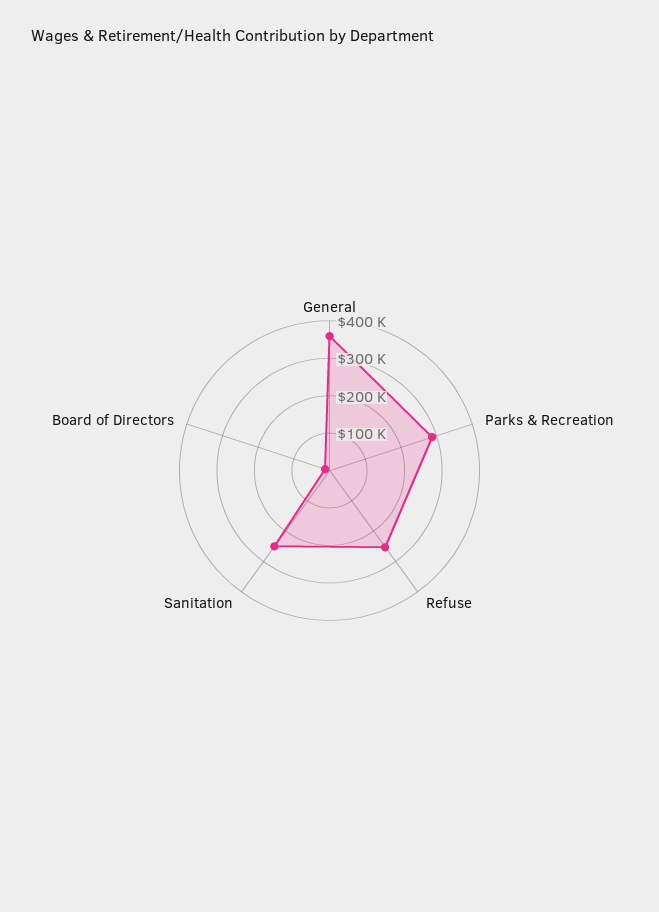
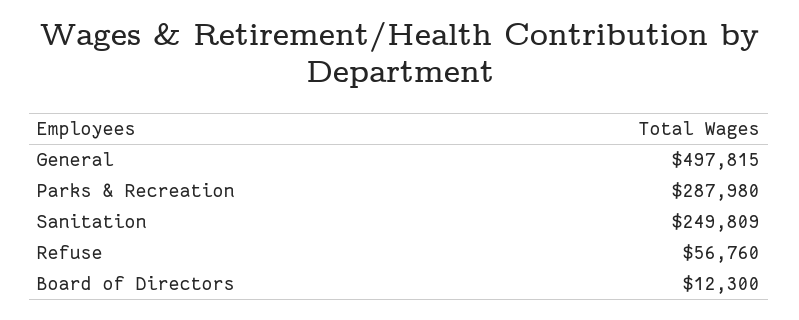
  {
-   "General": 350000,
+   "General": 497815,
    "Parks & Recreation": 287980,
-   "Refuse": 250000,
+   "Refuse": 56760,
    "Sanitation": 249809,
    "Board of Directors": 12300
  }

